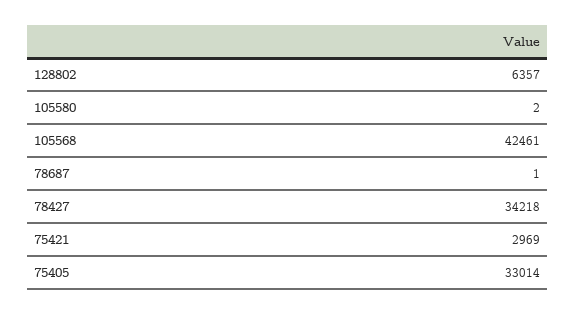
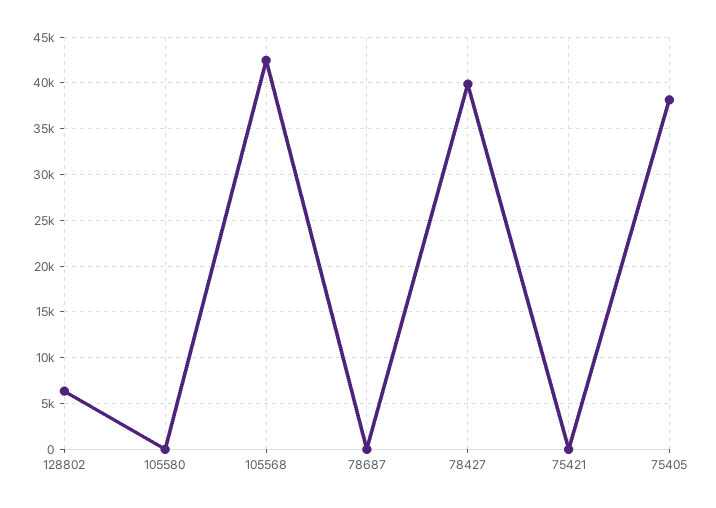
  {
    "128802": 6357,
    "105580": 2,
    "105568": 42461,
    "78687": 1,
-   "78427": 34218,
+   "78427": 40000,
-   "75421": 2969,
+   "75421": 0,
-   "75405": 33014
+   "75405": 38000
  }

